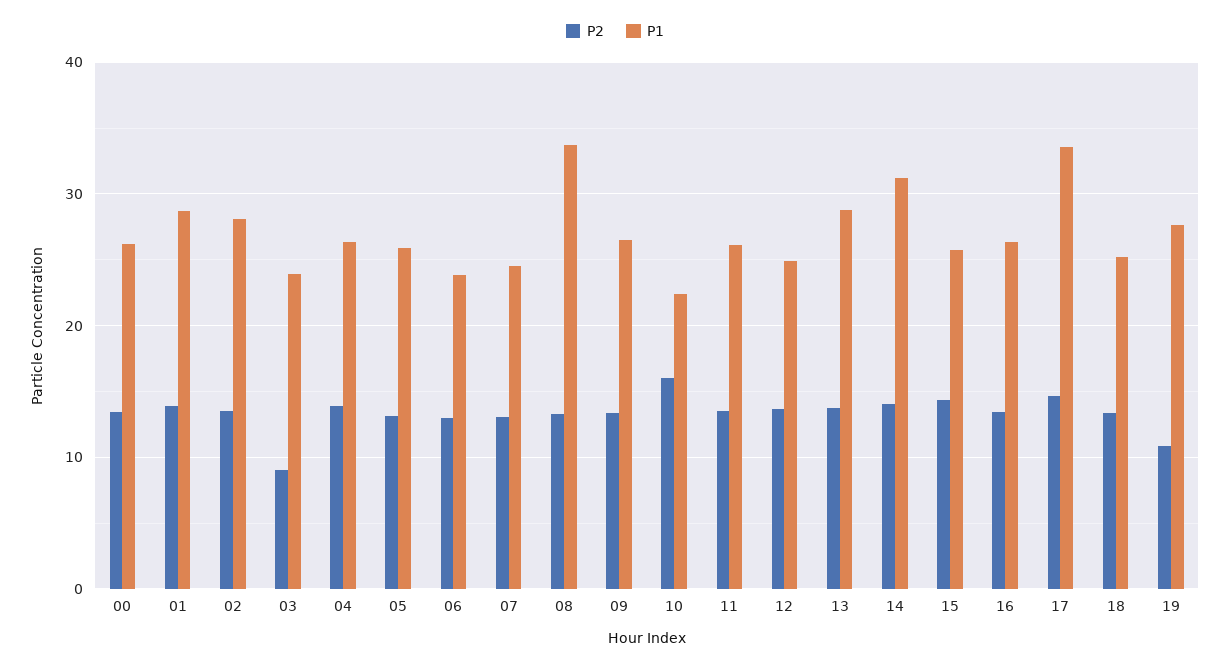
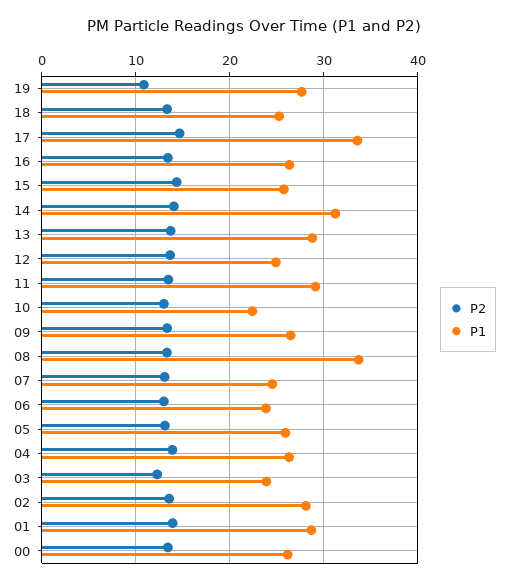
  {
    "P2": {
      "00": 13,
      "01": 14,
      "02": 14,
-     "03": 9,
+     "03": 12,
      "04": 14,
      "05": 13,
      "06": 13,
      "07": 13,
      "08": 13,
      "09": 13,
-     "10": 16,
+     "10": 13,
      "11": 13,
      "12": 14,
      "13": 14,
      "14": 14,
      "15": 14,
      "16": 13,
      "17": 15,
      "18": 13,
      "19": 11
    },
    "P1": {
      "00": 26,
      "01": 29,
      "02": 28,
      "03": 24,
      "04": 26,
      "05": 26,
      "06": 24,
      "07": 25,
      "08": 34,
      "09": 26,
      "10": 22,
-     "11": 26,
+     "11": 29,
      "12": 25,
      "13": 29,
      "14": 31,
      "15": 26,
      "16": 26,
      "17": 34,
      "18": 25,
      "19": 28
    }
  }

